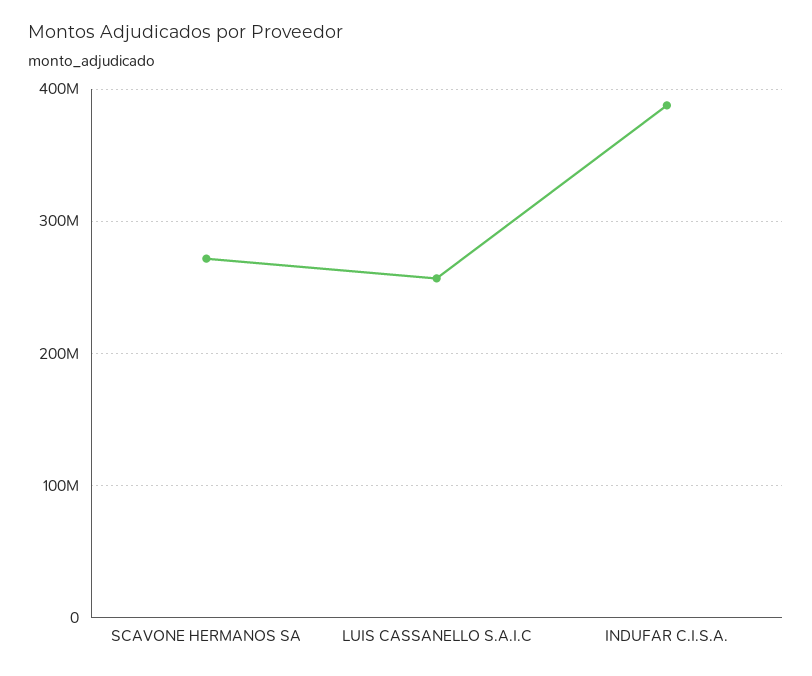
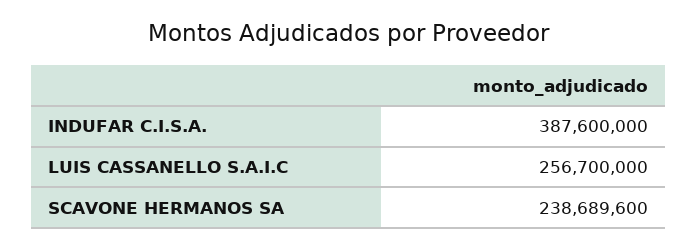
  {
-   "SCAVONE HERMANOS SA": 270000000,
+   "SCAVONE HERMANOS SA": 238689600,
    "LUIS CASSANELLO S.A.I.C": 256700000,
    "INDUFAR C.I.S.A.": 387600000
  }

